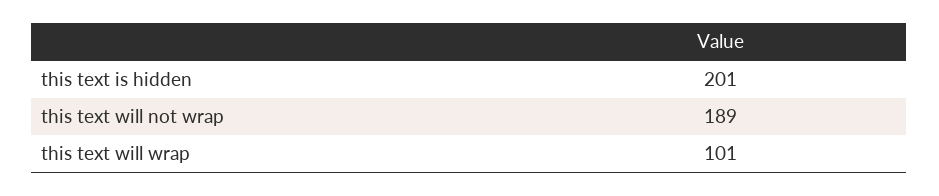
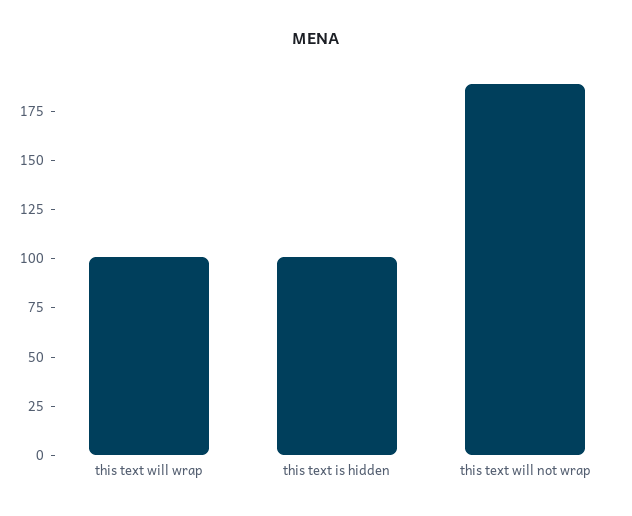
  {
-   "this text is hidden": 201,
+   "this text is hidden": 100,
    "this text will not wrap": 189,
    "this text will wrap": 101
  }

